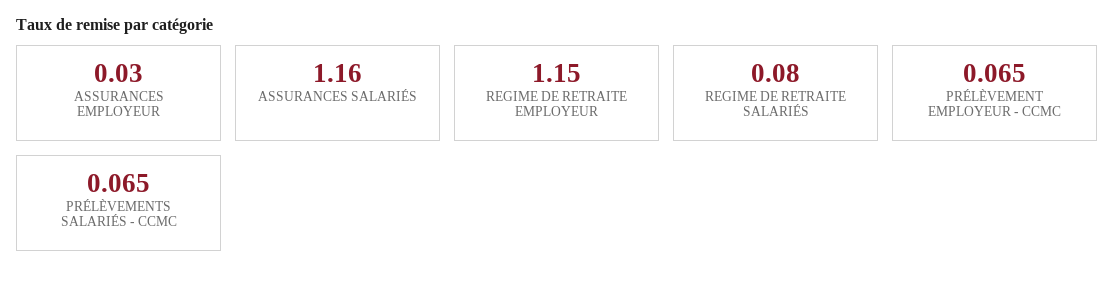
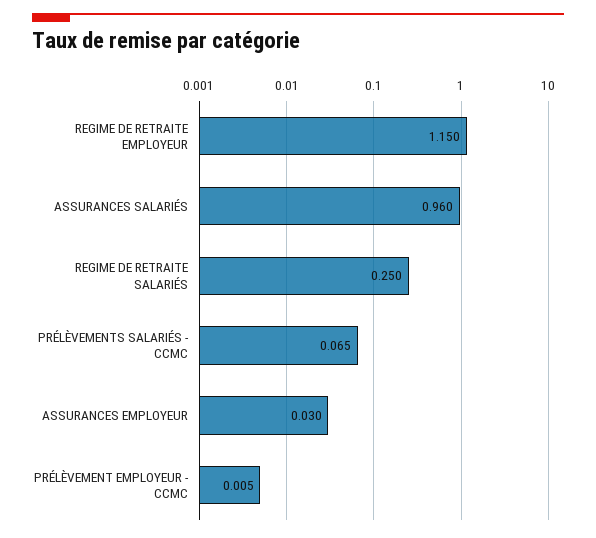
  {
    "ASSURANCES EMPLOYEUR": 0.03,
-   "ASSURANCES SALARIÉS": 1.16,
+   "ASSURANCES SALARIÉS": 0.96,
    "REGIME DE RETRAITE EMPLOYEUR": 1.15,
-   "REGIME DE RETRAITE SALARIÉS": 0.08,
+   "REGIME DE RETRAITE SALARIÉS": 0.25,
-   "PRÉLÈVEMENT EMPLOYEUR - CCMC": 0.065,
+   "PRÉLÈVEMENT EMPLOYEUR - CCMC": 0.005,
    "PRÉLÈVEMENTS SALARIÉS - CCMC": 0.065
  }

